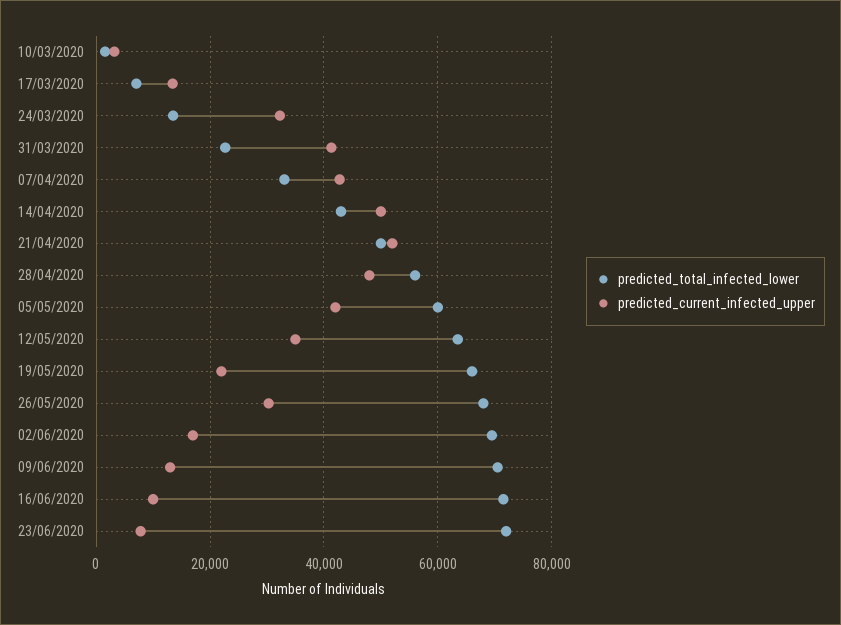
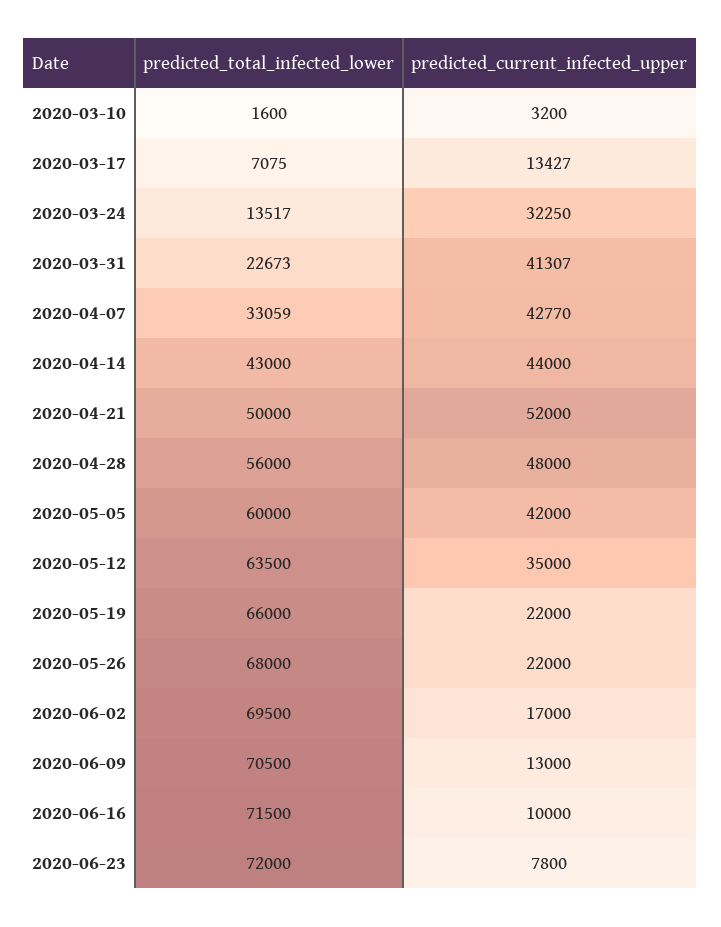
  {
    "predicted_total_infected_lower": {
      "10/03/2020": 1600,
      "17/03/2020": 7075,
      "24/03/2020": 13517,
      "31/03/2020": 22673,
      "07/04/2020": 33059,
      "14/04/2020": 43000,
      "21/04/2020": 50000,
      "28/04/2020": 56000,
      "05/05/2020": 60000,
      "12/05/2020": 63500,
      "19/05/2020": 66000,
      "26/05/2020": 68000,
      "02/06/2020": 69500,
      "09/06/2020": 70500,
      "16/06/2020": 71500,
      "23/06/2020": 72000
    },
    "predicted_current_infected_upper": {
      "10/03/2020": 3200,
      "17/03/2020": 13427,
      "24/03/2020": 32250,
      "31/03/2020": 41307,
      "07/04/2020": 42770,
-     "14/04/2020": 50000,
+     "14/04/2020": 44000,
      "21/04/2020": 52000,
      "28/04/2020": 48000,
      "05/05/2020": 42000,
      "12/05/2020": 35000,
      "19/05/2020": 22000,
-     "26/05/2020": 30000,
+     "26/05/2020": 22000,
      "02/06/2020": 17000,
      "09/06/2020": 13000,
      "16/06/2020": 10000,
      "23/06/2020": 7800
    }
  }

